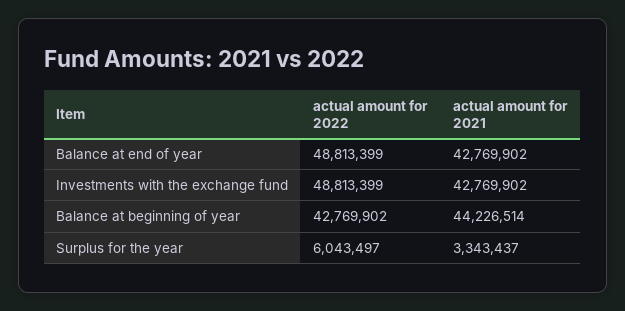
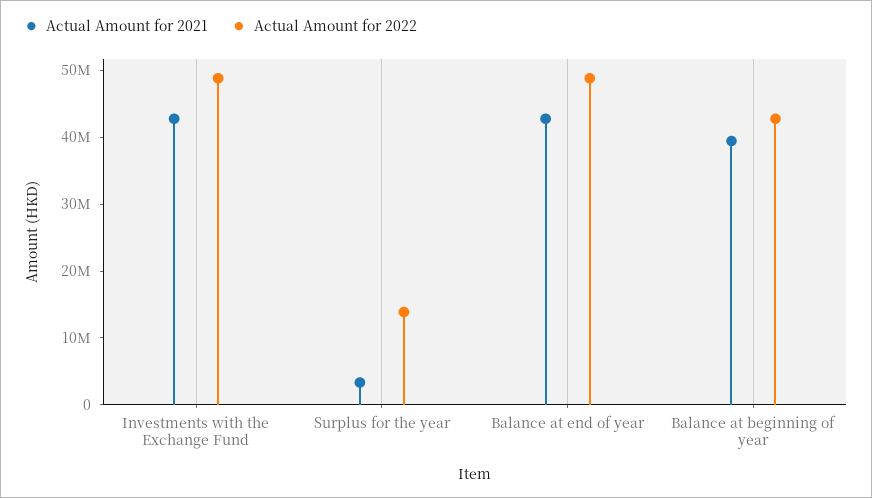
  {
    "actual amount for 2022": {
      "Balance at end of year": 48813399,
      "Investments with the exchange fund": 48813399,
      "Balance at beginning of year": 42769902,
-     "Surplus for the year": 6043497
+     "Surplus for the year": 14000000
    },
    "actual amount for 2021": {
      "Balance at end of year": 42769902,
      "Investments with the exchange fund": 42769902,
-     "Balance at beginning of year": 44226514,
+     "Balance at beginning of year": 40000000,
      "Surplus for the year": 3343437
    }
  }

